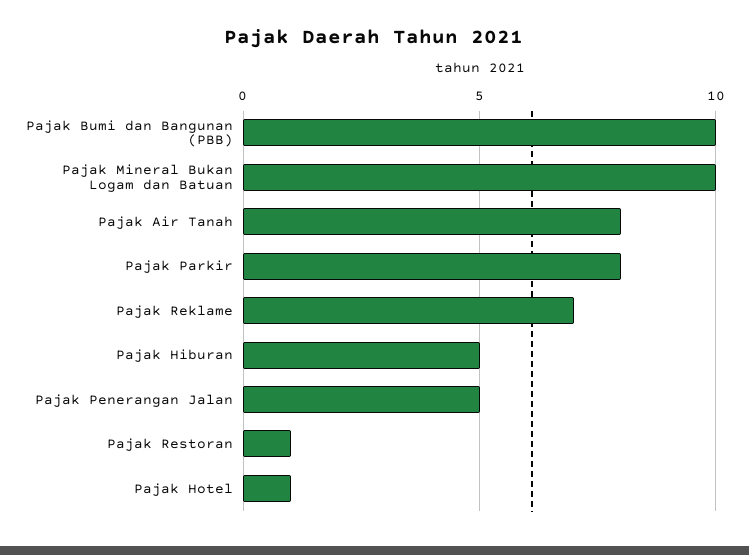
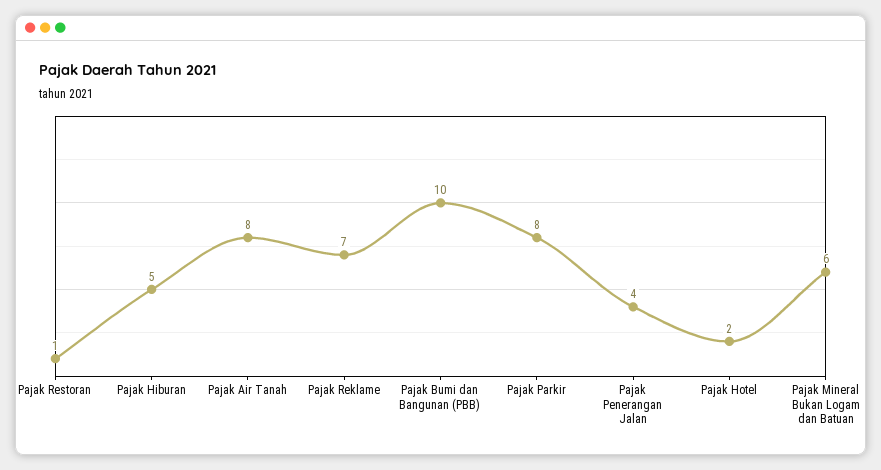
  {
    "Pajak Bumi dan Bangunan (PBB)": 10,
-   "Pajak Mineral Bukan Logam dan Batuan": 10,
+   "Pajak Mineral Bukan Logam dan Batuan": 6,
    "Pajak Air Tanah": 8,
    "Pajak Parkir": 8,
    "Pajak Reklame": 7,
    "Pajak Hiburan": 5,
-   "Pajak Penerangan Jalan": 5,
+   "Pajak Penerangan Jalan": 4,
    "Pajak Restoran": 1,
-   "Pajak Hotel": 1
+   "Pajak Hotel": 2
  }

